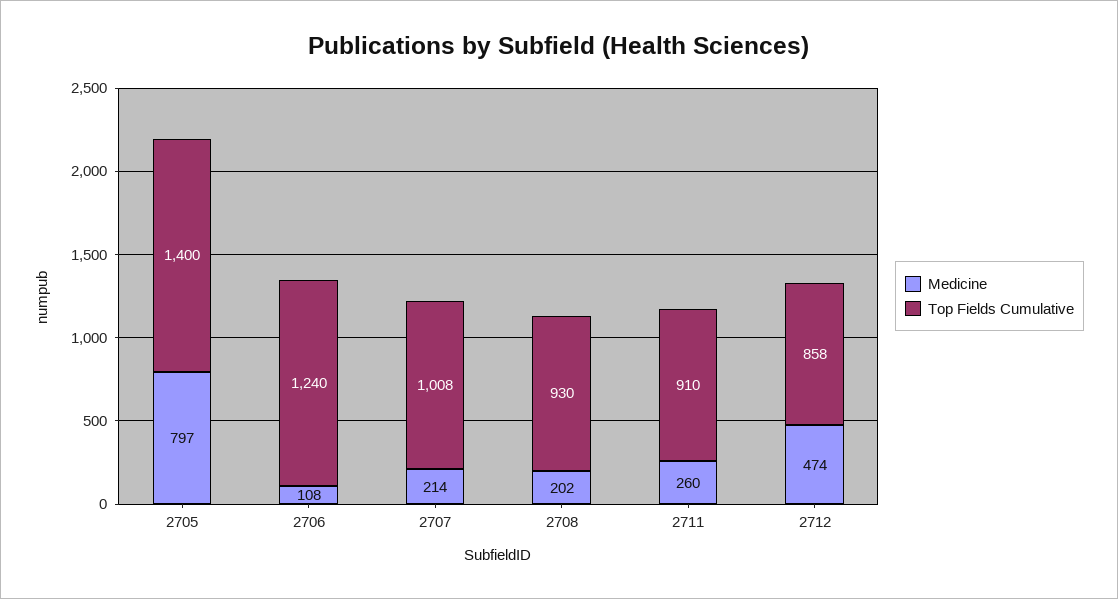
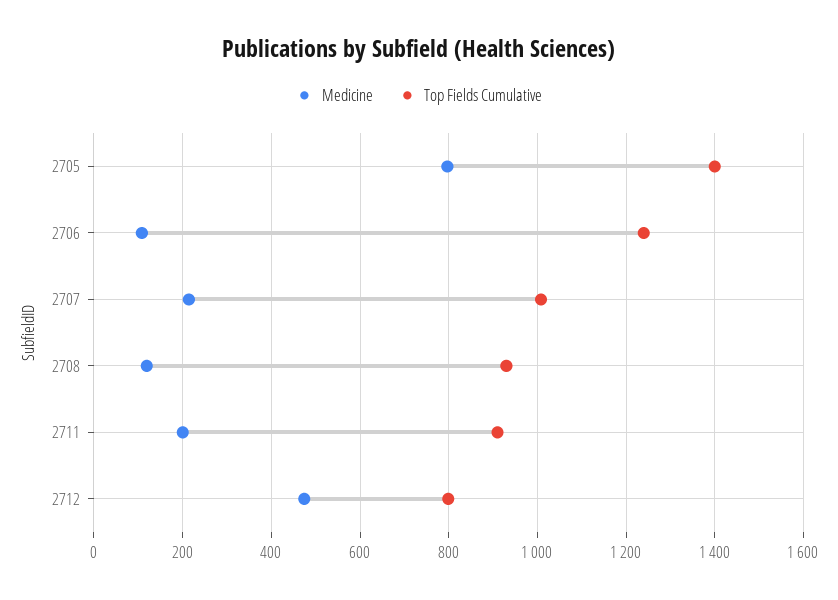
  {
    "Medicine": {
      "2705": 797,
      "2706": 108,
      "2707": 214,
-     "2708": 202,
+     "2708": 120,
-     "2711": 260,
+     "2711": 200,
      "2712": 474
    },
    "Top Fields Cumulative": {
      "2705": 1400,
      "2706": 1240,
      "2707": 1008,
      "2708": 930,
      "2711": 910,
-     "2712": 858
+     "2712": 800
    }
  }

